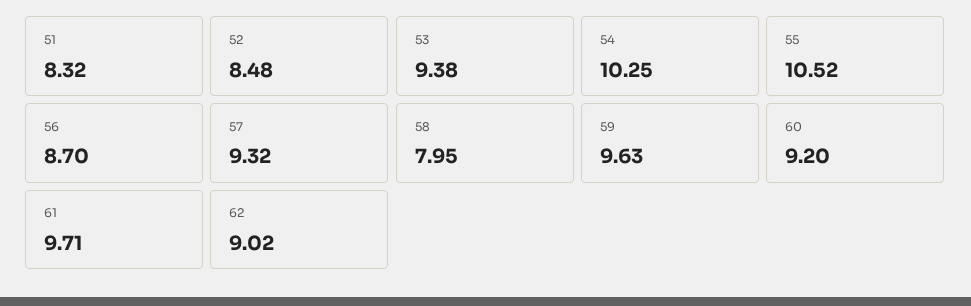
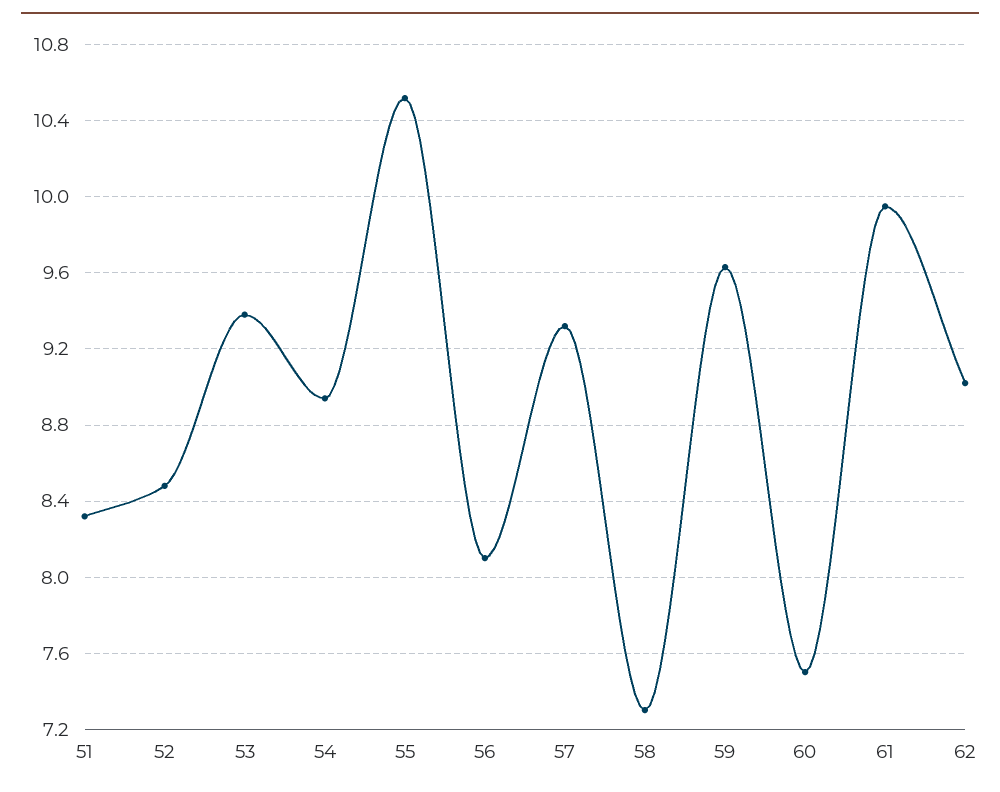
  {
    "51": 8.32,
    "52": 8.48,
    "53": 9.38,
-   "54": 10.25,
+   "54": 8.95,
    "55": 10.52,
-   "56": 8.7,
+   "56": 8.1,
    "57": 9.32,
-   "58": 7.95,
+   "58": 7.3,
    "59": 9.63,
-   "60": 9.2,
+   "60": 7.5,
-   "61": 9.71,
+   "61": 9.95,
    "62": 9.02
  }

